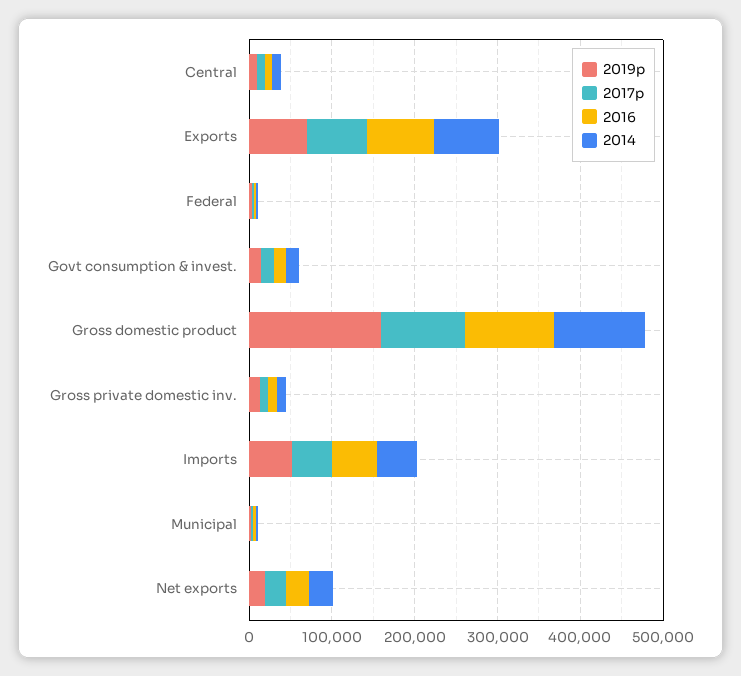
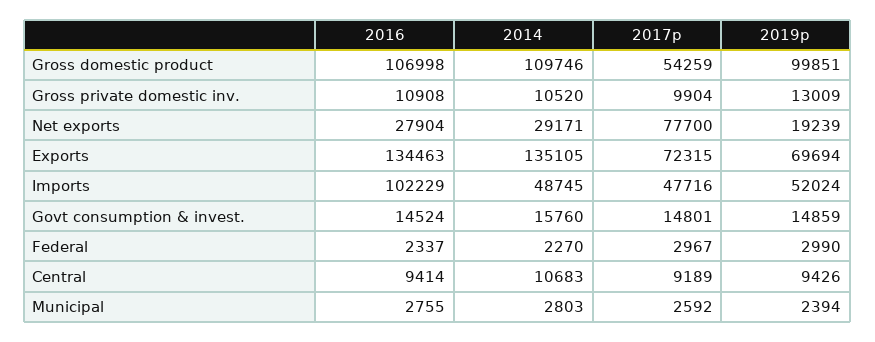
  {
    "2019p": {
      "Central": 9426,
      "Exports": 69694,
      "Federal": 2990,
      "Govt consumption & invest.": 14859,
-     "Gross domestic product": 160000,
+     "Gross domestic product": 99851,
      "Gross private domestic inv.": 13009,
      "Imports": 52024,
      "Municipal": 2394,
      "Net exports": 19239
    },
    "2017p": {
      "Central": 9189,
      "Exports": 72315,
      "Federal": 2967,
      "Govt consumption & invest.": 14801,
-     "Gross domestic product": 100000,
+     "Gross domestic product": 54259,
      "Gross private domestic inv.": 9904,
      "Imports": 47716,
      "Municipal": 2592,
-     "Net exports": 20000
+     "Net exports": 77700
    },
    "2016": {
      "Central": 9414,
-     "Exports": 80000,
+     "Exports": 134463,
      "Federal": 2337,
      "Govt consumption & invest.": 14524,
      "Gross domestic product": 106998,
      "Gross private domestic inv.": 10908,
-     "Imports": 60000,
+     "Imports": 102229,
      "Municipal": 2755,
      "Net exports": 27904
    },
    "2014": {
      "Central": 10683,
-     "Exports": 80000,
+     "Exports": 135105,
      "Federal": 2270,
      "Govt consumption & invest.": 15760,
      "Gross domestic product": 109746,
      "Gross private domestic inv.": 10520,
      "Imports": 48745,
      "Municipal": 2803,
      "Net exports": 29171
    }
  }

